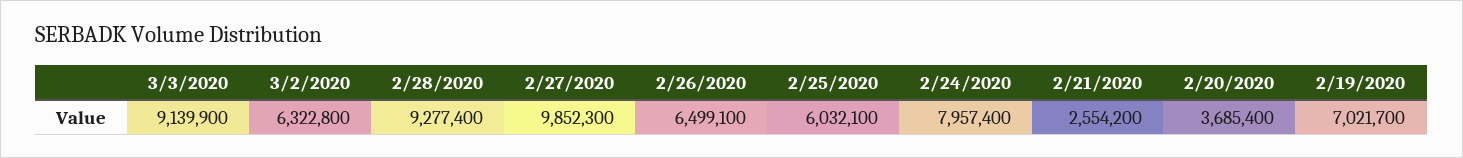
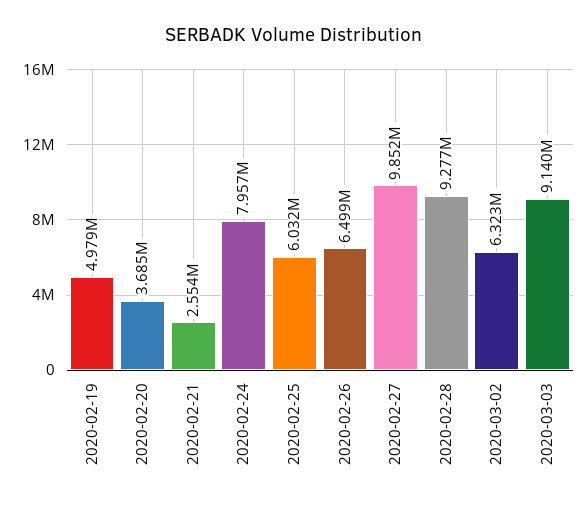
  {
    "3/3/2020": 9139900,
    "3/2/2020": 6322800,
    "2/28/2020": 9277400,
    "2/27/2020": 9852300,
    "2/26/2020": 6499100,
    "2/25/2020": 6032100,
    "2/24/2020": 7957400,
    "2/21/2020": 2554200,
    "2/20/2020": 3685400,
-   "2/19/2020": 7021700
+   "2/19/2020": 4979000
  }

